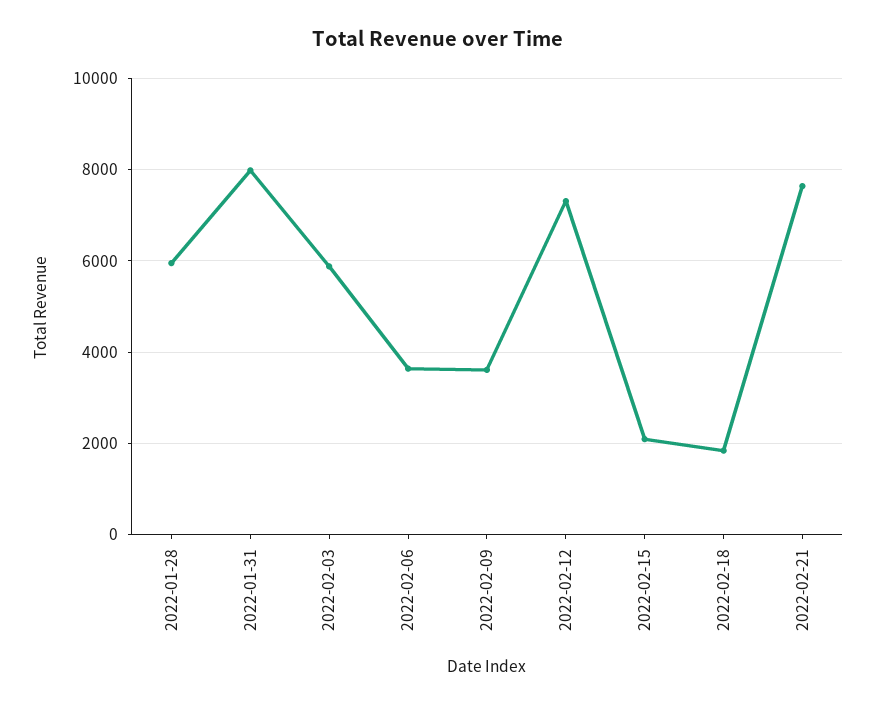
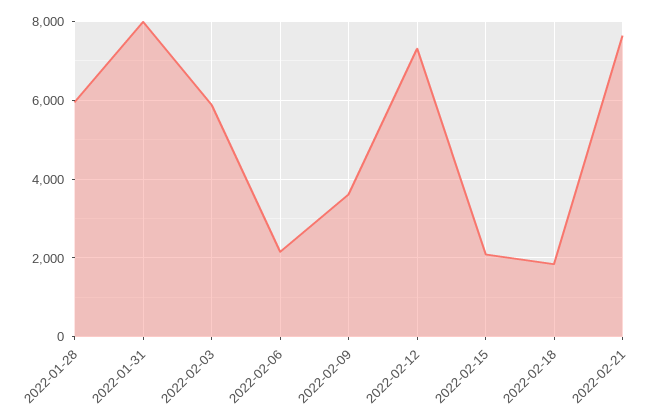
  {
    "2022-01-28": 6000,
    "2022-01-31": 8000,
    "2022-02-03": 5800,
-   "2022-02-06": 3600,
+   "2022-02-06": 2200,
    "2022-02-09": 3600,
    "2022-02-12": 7400,
    "2022-02-15": 2000,
    "2022-02-18": 1800,
    "2022-02-21": 7600
  }

